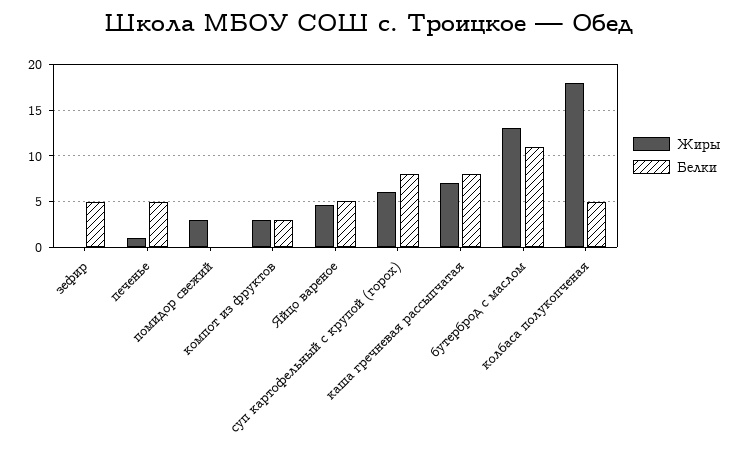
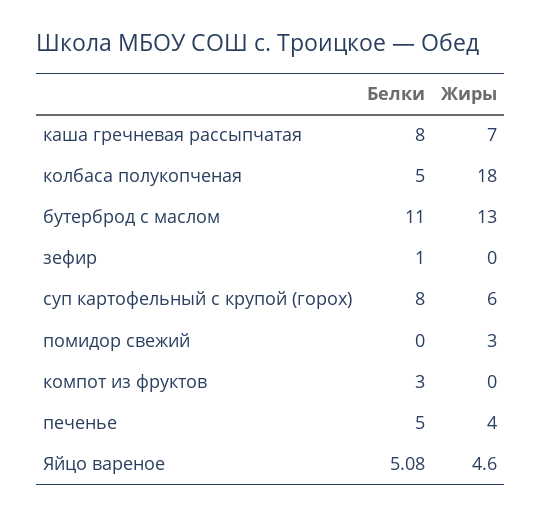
  {
    "Жиры": {
      "зефир": 0,
-     "печенье": 1,
+     "печенье": 4,
      "помидор свежий": 3,
-     "компот из фруктов": 3,
+     "компот из фруктов": 0,
      "Яйцо вареное": 4.6,
      "суп картофельный с крупой (горох)": 6,
      "каша гречневая рассыпчатая": 7,
      "бутерброд с маслом": 13,
      "колбаса полукопченая": 18
    },
    "Белки": {
-     "зефир": 5,
+     "зефир": 1,
      "печенье": 5,
      "помидор свежий": 0,
      "компот из фруктов": 3,
      "Яйцо вареное": 5.08,
      "суп картофельный с крупой (горох)": 8,
      "каша гречневая рассыпчатая": 8,
      "бутерброд с маслом": 11,
      "колбаса полукопченая": 5
    }
  }

